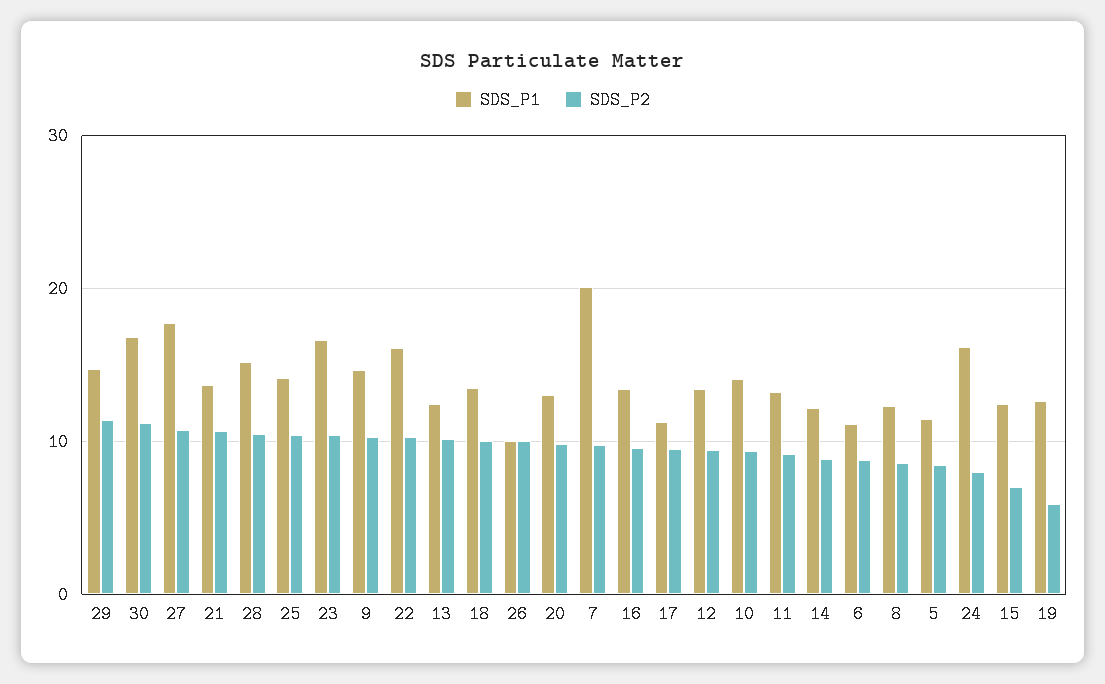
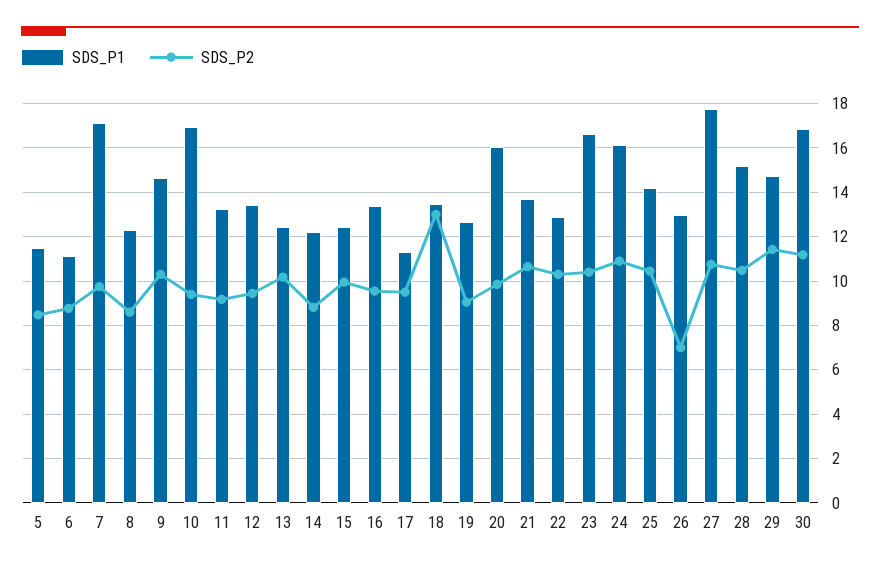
  {
    "SDS_P1": {
      "29": 15,
      "30": 17,
      "27": 18,
      "21": 13.5,
      "28": 15,
      "25": 14,
      "23": 16.5,
      "9": 14.5,
-     "22": 16,
+     "22": 13,
      "13": 12.5,
      "18": 13.5,
-     "26": 10,
+     "26": 13,
-     "20": 13,
+     "20": 16,
-     "7": 20,
+     "7": 17,
      "16": 13.5,
      "17": 11.5,
      "12": 13.5,
-     "10": 14,
+     "10": 17,
      "11": 13,
      "14": 12,
      "6": 11,
      "8": 12.5,
      "5": 11.5,
      "24": 16,
      "15": 12.5,
      "19": 12.5
    },
    "SDS_P2": {
      "29": 11.5,
      "30": 11,
      "27": 11,
      "21": 10.5,
      "28": 10.5,
      "25": 10.5,
      "23": 10.5,
      "9": 10.5,
      "22": 10.5,
      "13": 10,
-     "18": 10,
+     "18": 13,
-     "26": 10,
+     "26": 7,
      "20": 10,
      "7": 10,
      "16": 9.5,
      "17": 9.5,
      "12": 9.5,
      "10": 9.5,
      "11": 9,
      "14": 9,
      "6": 9,
      "8": 8.5,
      "5": 8.5,
-     "24": 8,
+     "24": 11,
-     "15": 7,
+     "15": 10,
-     "19": 6
+     "19": 9
    }
  }

